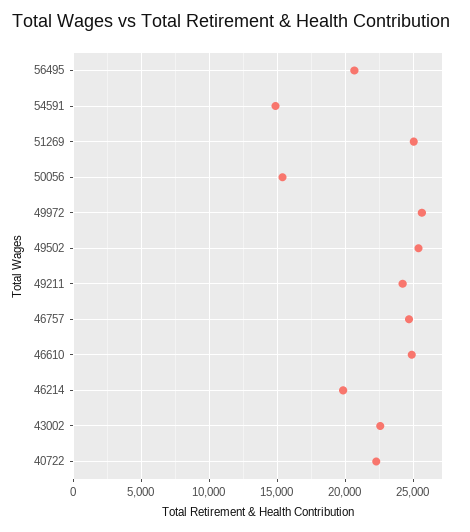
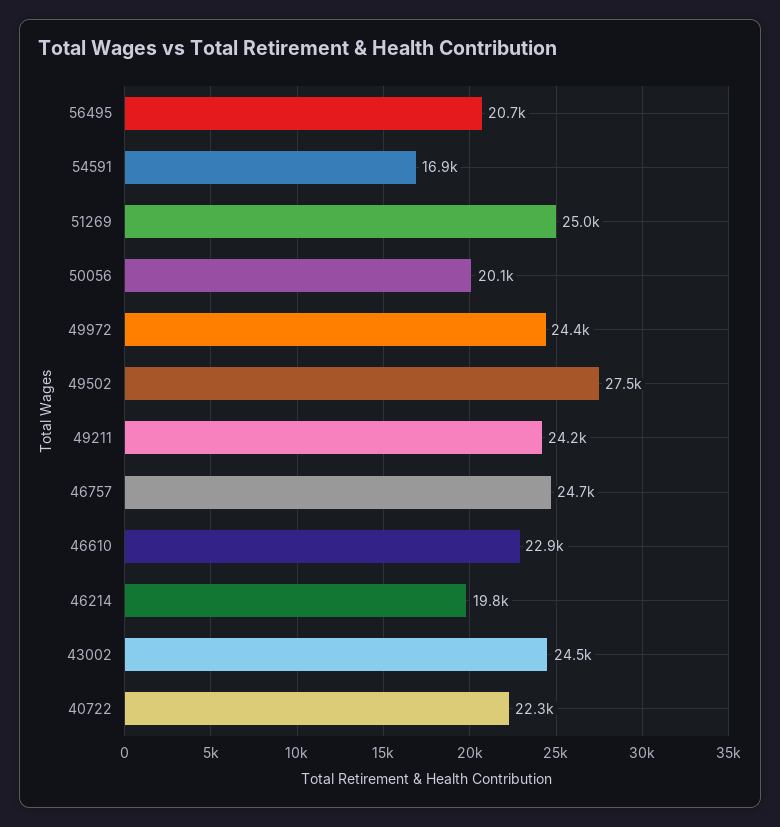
  {
    "56495": 20700,
-   "54591": 15000,
+   "54591": 16900,
    "51269": 25000,
-   "50056": 15500,
+   "50056": 20100,
-   "49972": 25500,
+   "49972": 24400,
-   "49502": 25500,
+   "49502": 27500,
    "49211": 24200,
    "46757": 24700,
-   "46610": 25000,
+   "46610": 22900,
    "46214": 19800,
-   "43002": 22500,
+   "43002": 24500,
    "40722": 22300
  }

